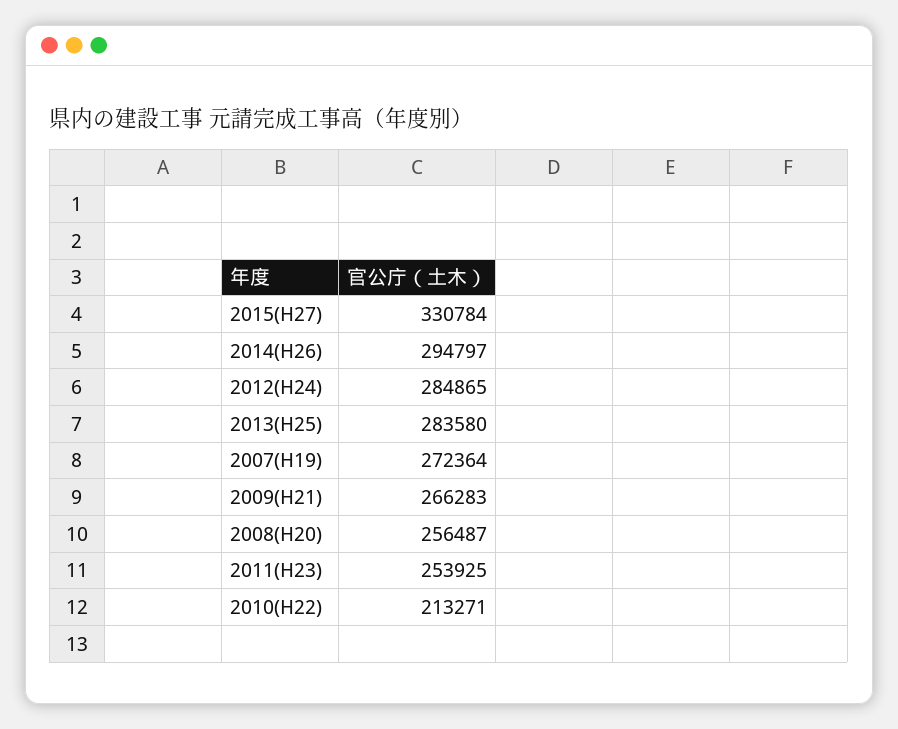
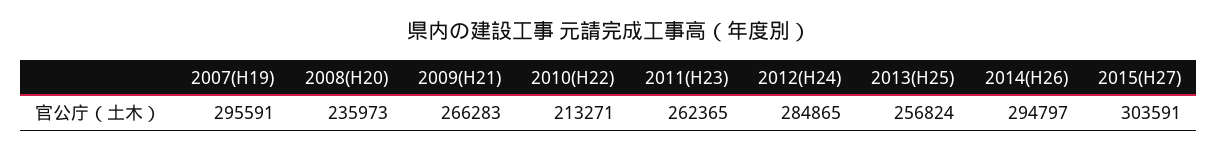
  {
-   "2015(H27)": 330784,
+   "2015(H27)": 303591,
    "2014(H26)": 294797,
    "2012(H24)": 284865,
-   "2013(H25)": 283580,
+   "2013(H25)": 256824,
-   "2007(H19)": 272364,
+   "2007(H19)": 295591,
    "2009(H21)": 266283,
-   "2008(H20)": 256487,
+   "2008(H20)": 235973,
-   "2011(H23)": 253925,
+   "2011(H23)": 262365,
    "2010(H22)": 213271
  }

